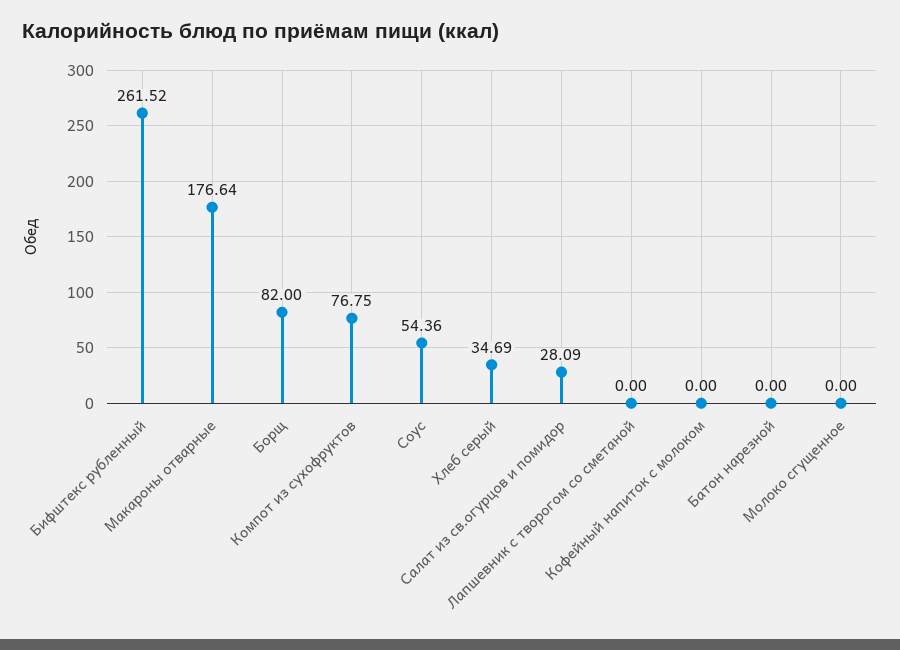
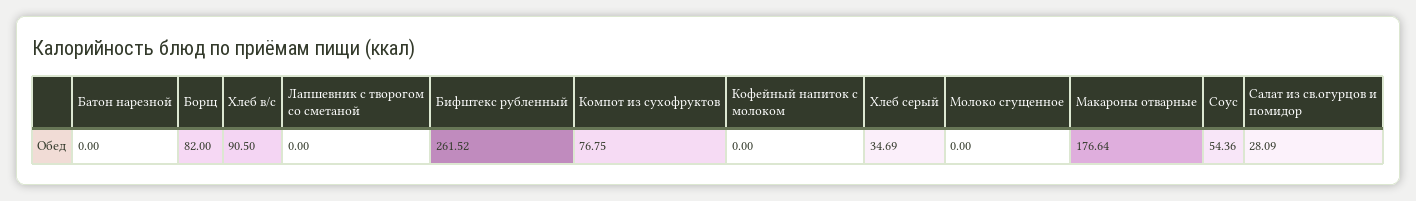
  {
    "Бифштекс рубленный": 261.52,
    "Макароны отварные": 176.64,
    "Борщ": 82,
    "Компот из сухофруктов": 76.75,
    "Соус": 54.36,
    "Хлеб серый": 34.69,
    "Салат из св.огурцов и помидор": 28.09,
    "Лапшевник с творогом со сметаной": 0,
    "Кофейный напиток с молоком": 0,
    "Батон нарезной": 0,
-   "Молоко сгущенное": 0
+   "Молоко сгущенное": 0,
+   "Хлеб в/с": 90.5
  }

